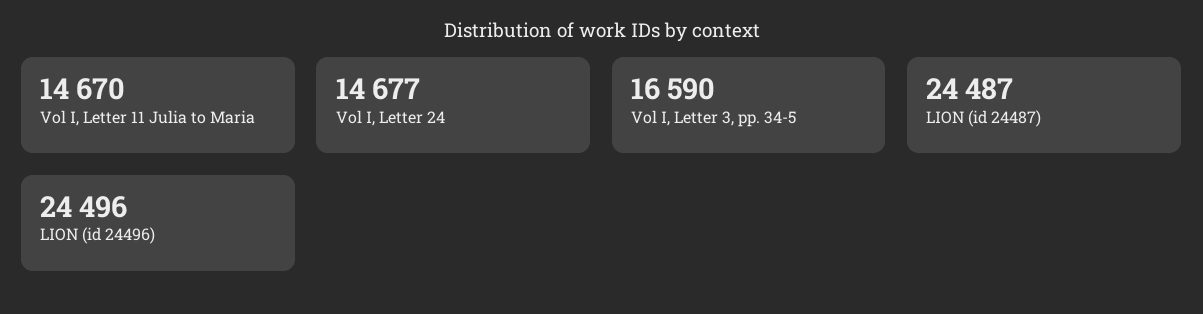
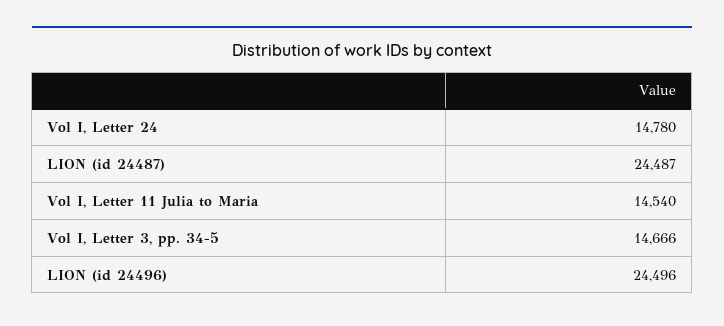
  {
-   "Vol I, Letter 11 Julia to Maria": 14670,
+   "Vol I, Letter 11 Julia to Maria": 14540,
-   "Vol I, Letter 24": 14677,
+   "Vol I, Letter 24": 14780,
-   "Vol I, Letter 3, pp. 34-5": 16590,
+   "Vol I, Letter 3, pp. 34-5": 14666,
    "LION (id 24487)": 24487,
    "LION (id 24496)": 24496
  }

